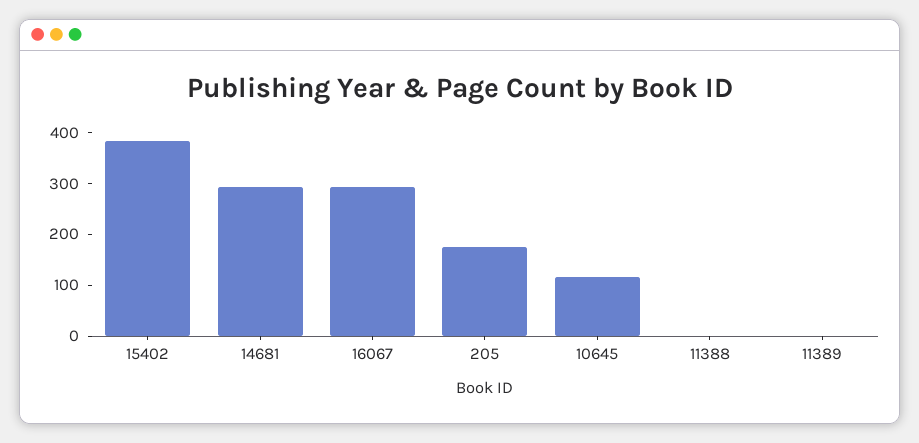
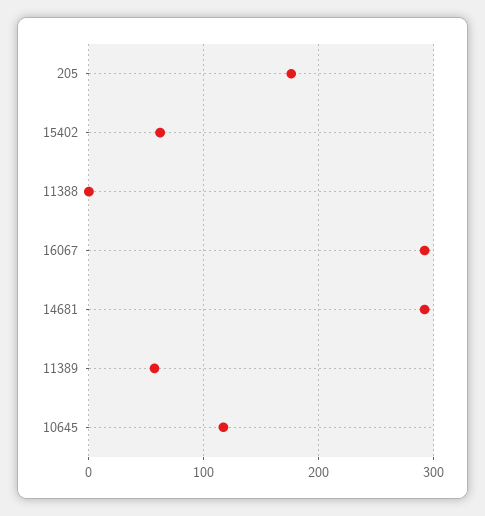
  {
-   "15402": 380,
+   "15402": 60,
    "14681": 290,
    "16067": 290,
    "205": 180,
    "10645": 120,
    "11388": 0,
-   "11389": 0
+   "11389": 60
  }

